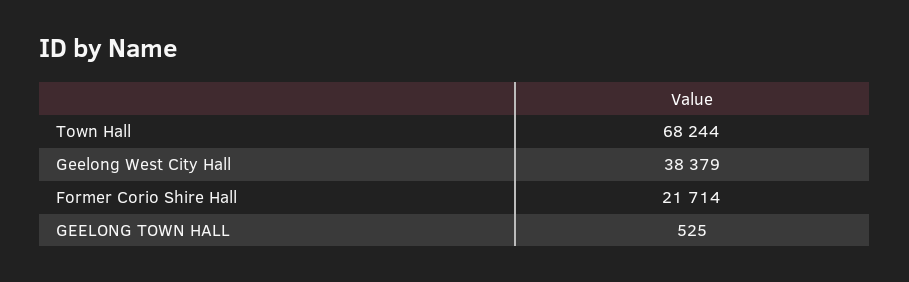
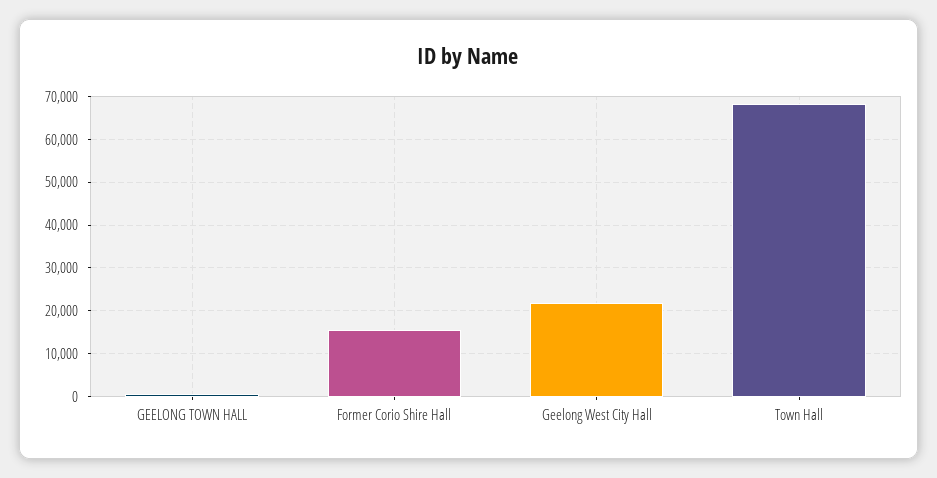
  {
    "Town Hall": 68244,
-   "Geelong West City Hall": 38379,
+   "Geelong West City Hall": 22000,
-   "Former Corio Shire Hall": 21714,
+   "Former Corio Shire Hall": 16000,
    "GEELONG TOWN HALL": 525
  }

